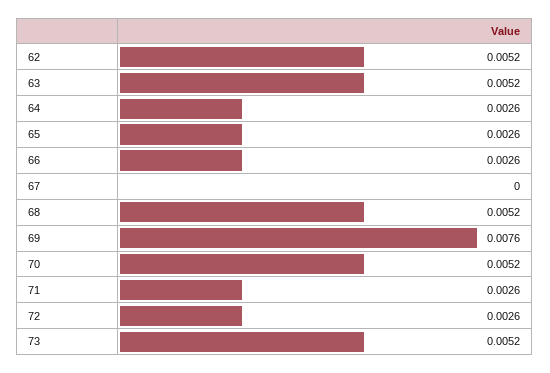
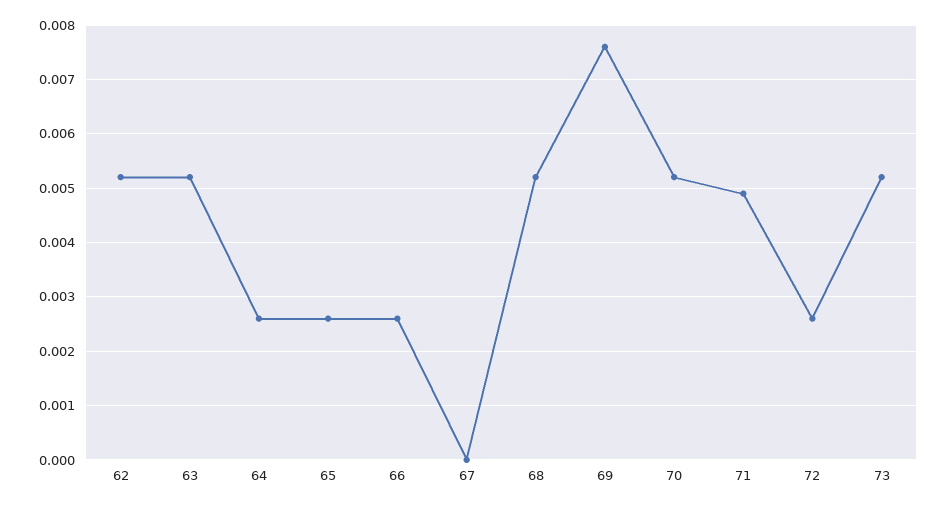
  {
    "62": 0.0052,
    "63": 0.0052,
    "64": 0.0026,
    "65": 0.0026,
    "66": 0.0026,
    "67": 0,
    "68": 0.0052,
    "69": 0.0076,
    "70": 0.0052,
-   "71": 0.0026,
+   "71": 0.005,
    "72": 0.0026,
    "73": 0.0052
  }

